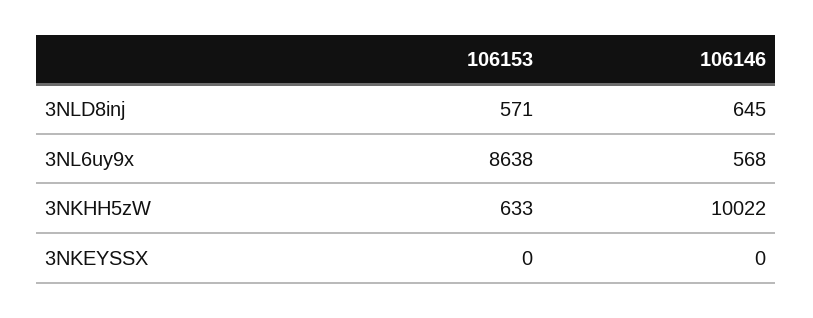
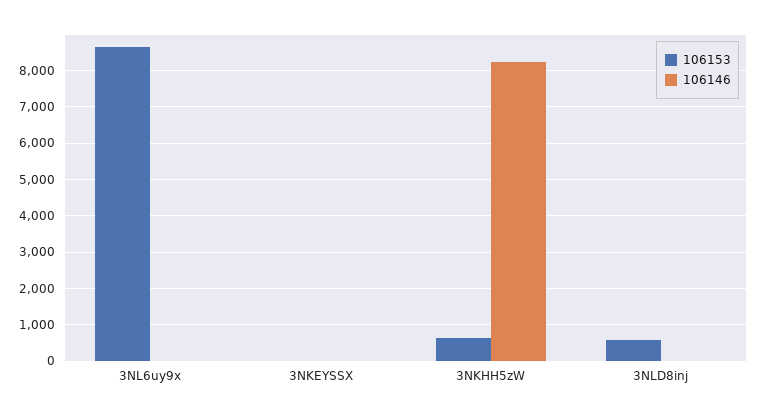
  {
    "106153": {
      "3NLD8inj": 571,
      "3NL6uy9x": 8638,
      "3NKHH5zW": 633,
      "3NKEYSSX": 0
    },
    "106146": {
-     "3NLD8inj": 645,
+     "3NLD8inj": 0,
-     "3NL6uy9x": 568,
+     "3NL6uy9x": 0,
-     "3NKHH5zW": 10022,
+     "3NKHH5zW": 8200,
      "3NKEYSSX": 0
    }
  }

